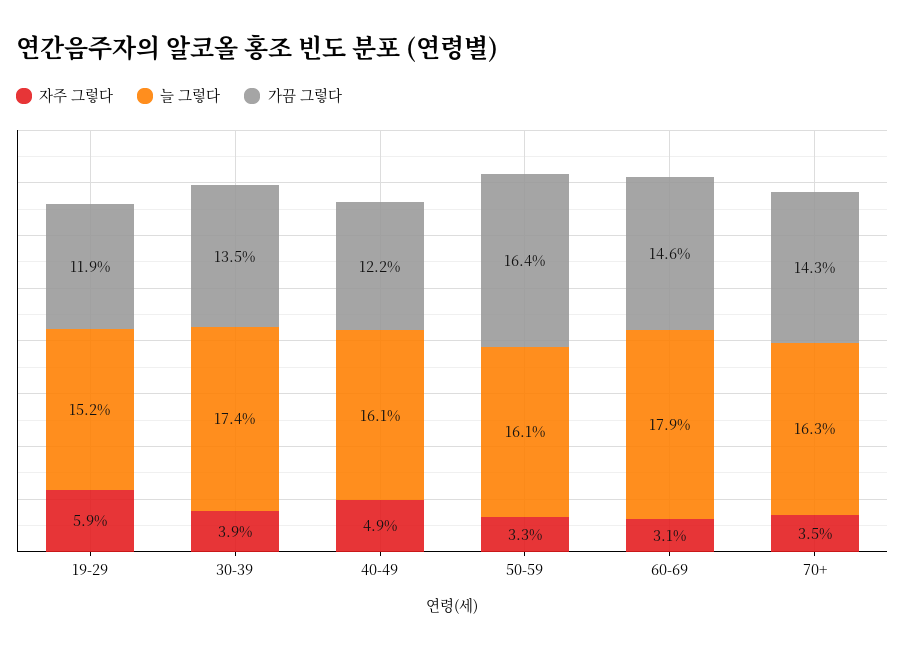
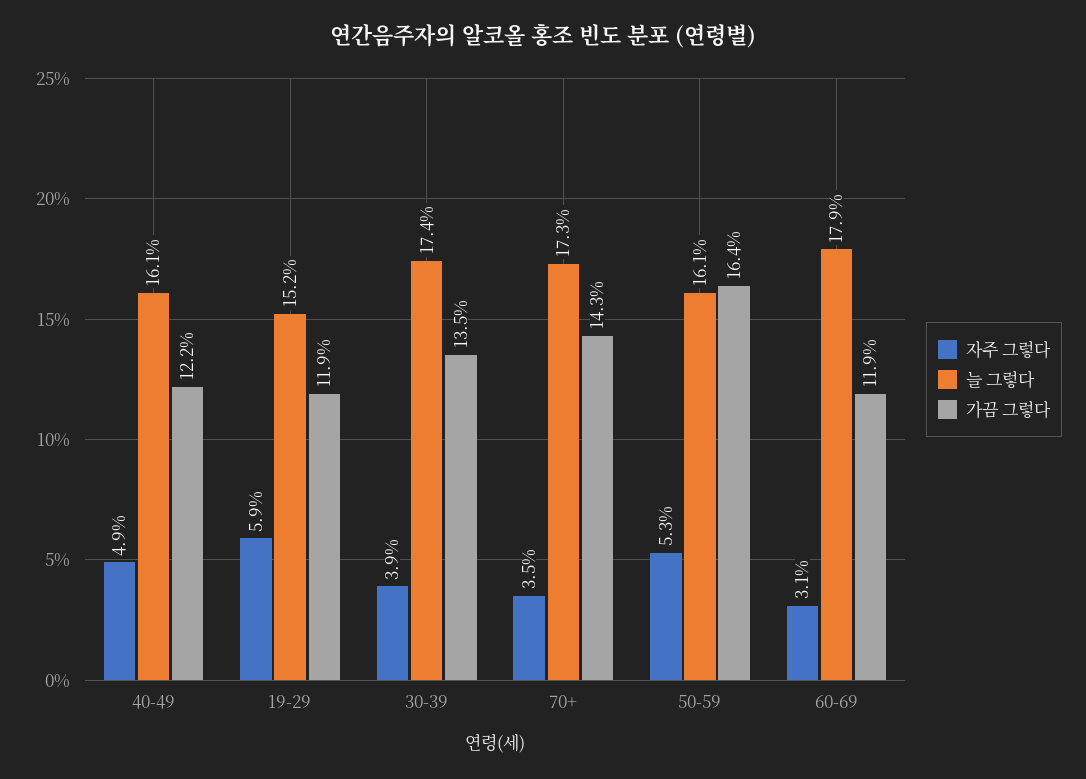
  {
    "자주 그렇다": {
      "19-29": 5.9,
      "30-39": 3.9,
      "40-49": 4.9,
-     "50-59": 3.3,
+     "50-59": 5.3,
      "60-69": 3.1,
      "70+": 3.5
    },
    "늘 그렇다": {
      "19-29": 15.2,
      "30-39": 17.4,
      "40-49": 16.1,
      "50-59": 16.1,
      "60-69": 17.9,
-     "70+": 16.3
+     "70+": 17.3
    },
    "가끔 그렇다": {
      "19-29": 11.9,
      "30-39": 13.5,
      "40-49": 12.2,
      "50-59": 16.4,
-     "60-69": 14.6,
+     "60-69": 11.9,
      "70+": 14.3
    }
  }

